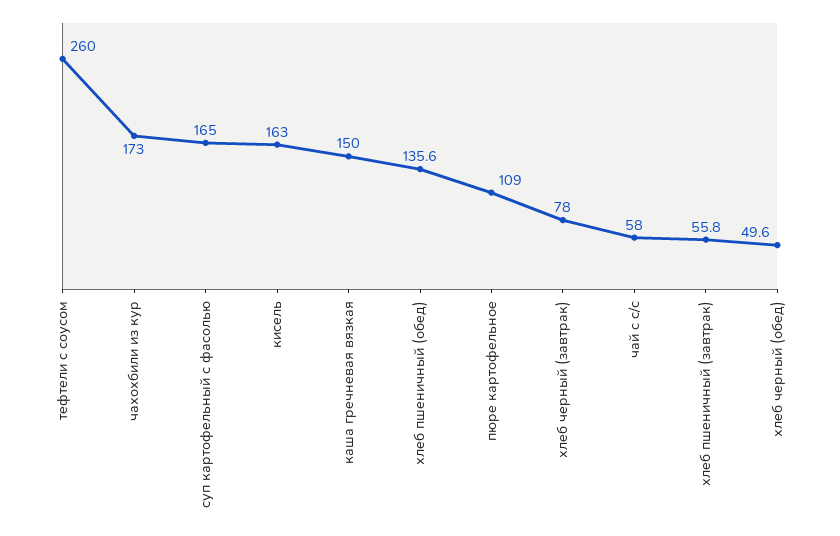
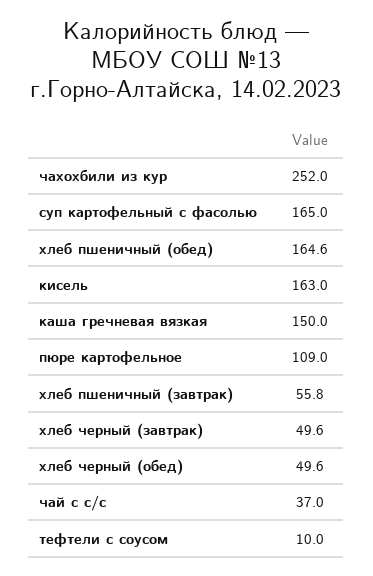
  {
-   "тефтели с соусом": 260,
+   "тефтели с соусом": 10,
-   "чахохбили из кур": 173,
+   "чахохбили из кур": 252,
    "суп картофельный с фасолью": 165,
    "кисель": 163,
    "каша гречневая вязкая": 150,
-   "хлеб пшеничный (обед)": 135.6,
+   "хлеб пшеничный (обед)": 164.6,
    "пюре картофельное": 109,
-   "хлеб черный (завтрак)": 78,
+   "хлеб черный (завтрак)": 49.6,
-   "чай с с/с": 58,
+   "чай с с/с": 37,
    "хлеб пшеничный (завтрак)": 55.8,
    "хлеб черный (обед)": 49.6
  }

